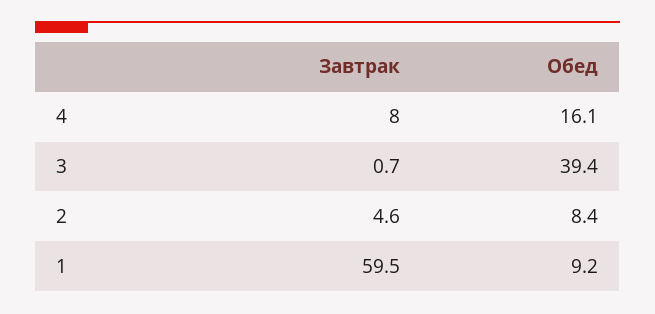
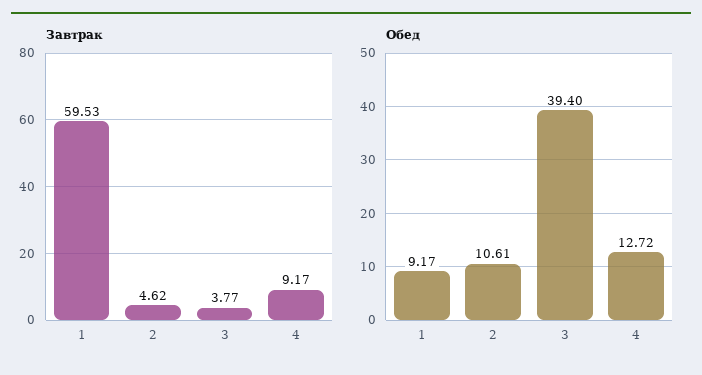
  {
    "Завтрак": {
-     "4": 8,
+     "4": 9.17,
-     "3": 0.7,
+     "3": 3.77,
      "2": 4.62,
      "1": 59.53
    },
    "Обед": {
-     "4": 16.1,
+     "4": 12.72,
      "3": 39.4,
-     "2": 8.4,
+     "2": 10.61,
      "1": 9.17
    }
  }

